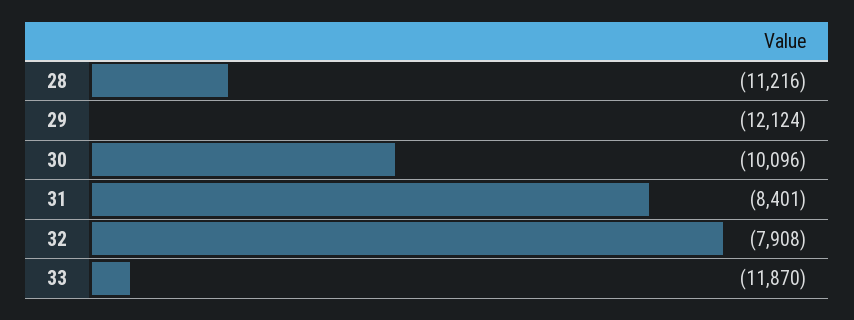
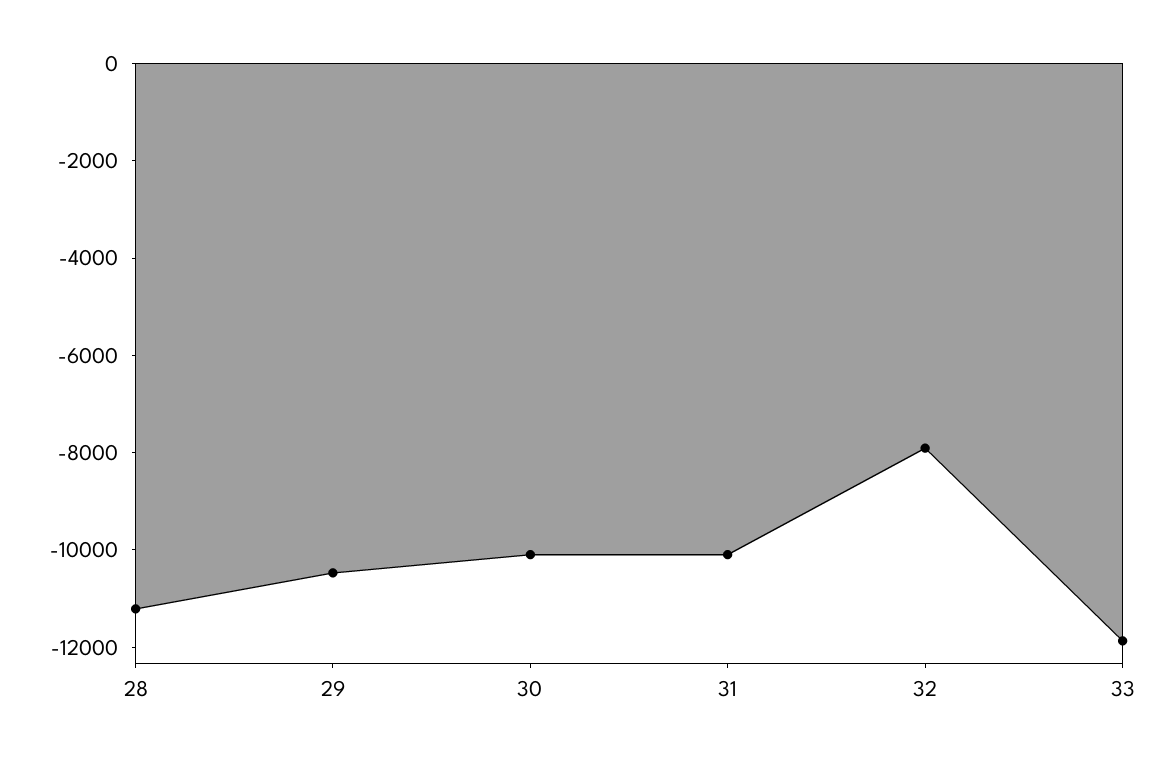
  {
    "28": -11216,
-   "29": -12124,
+   "29": -10500,
    "30": -10096,
-   "31": -8401,
+   "31": -10000,
    "32": -7908,
    "33": -11870
  }

